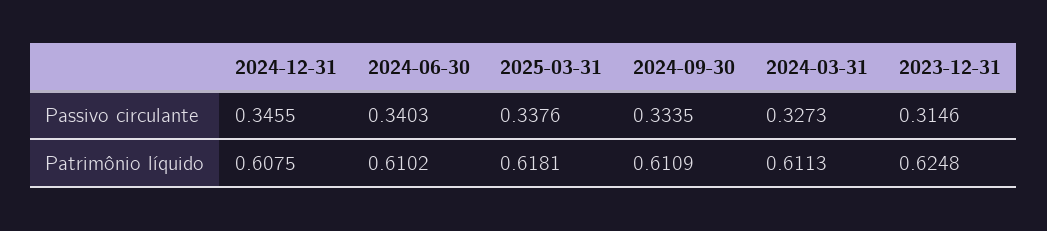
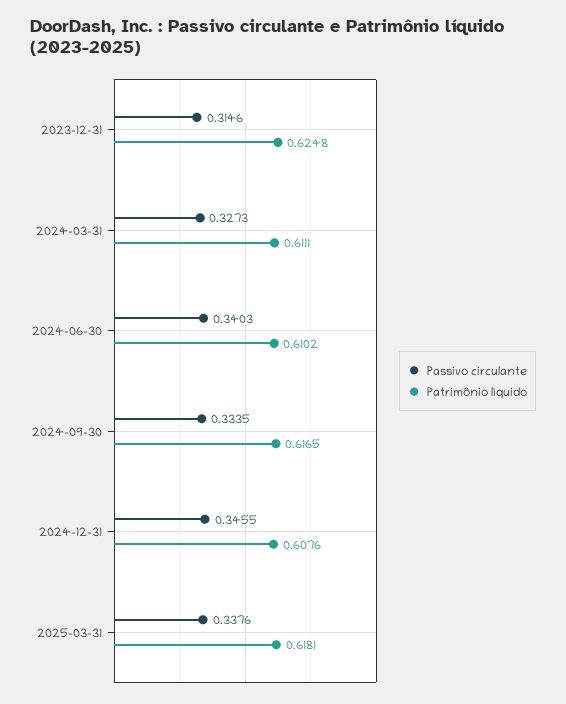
  {
    "Passivo circulante": {
      "2024-12-31": 0.3455,
      "2024-06-30": 0.3403,
      "2025-03-31": 0.3376,
      "2024-09-30": 0.3335,
      "2024-03-31": 0.3273,
      "2023-12-31": 0.3146
    },
    "Patrimônio líquido": {
-     "2024-12-31": 0.6075,
+     "2024-12-31": 0.6076,
      "2024-06-30": 0.6102,
      "2025-03-31": 0.6181,
-     "2024-09-30": 0.6109,
+     "2024-09-30": 0.6165,
-     "2024-03-31": 0.6113,
+     "2024-03-31": 0.6111,
      "2023-12-31": 0.6248
    }
  }

